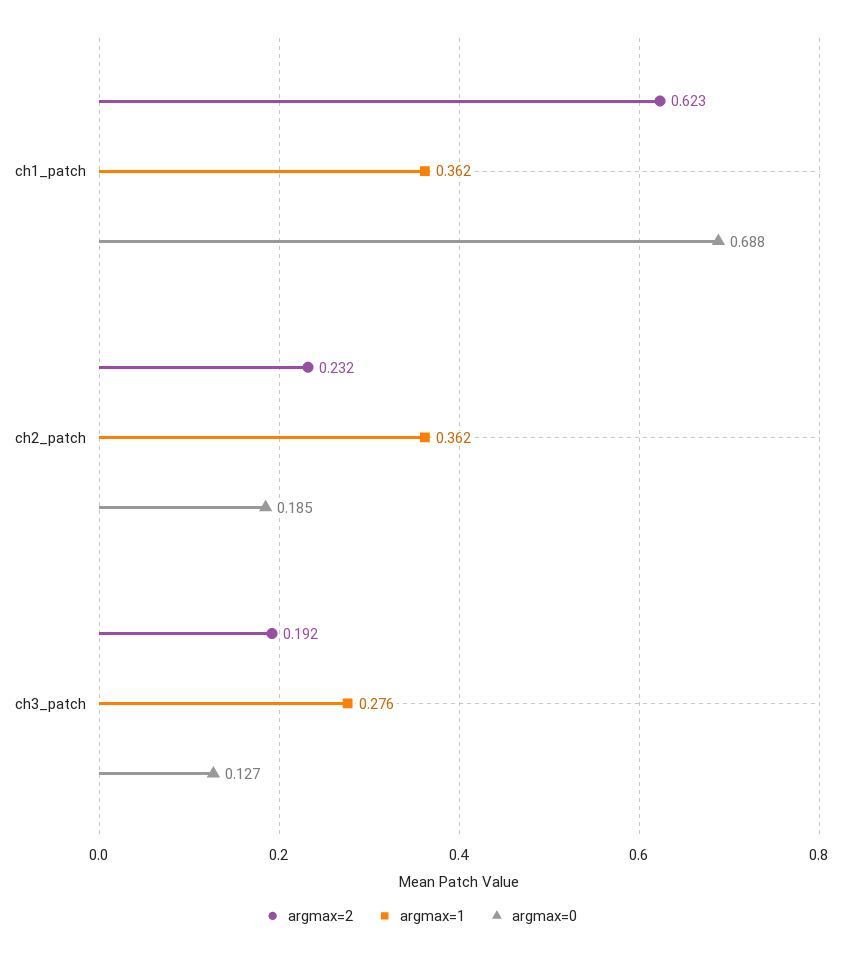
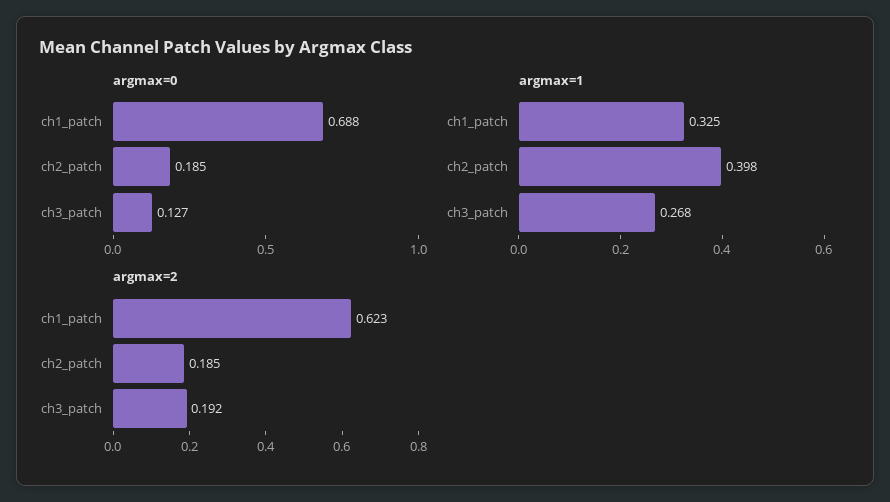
  {
    "argmax=2": {
      "ch1_patch": 0.623,
-     "ch2_patch": 0.232,
+     "ch2_patch": 0.185,
      "ch3_patch": 0.192
    },
    "argmax=1": {
-     "ch1_patch": 0.362,
+     "ch1_patch": 0.325,
-     "ch2_patch": 0.362,
+     "ch2_patch": 0.398,
-     "ch3_patch": 0.276
+     "ch3_patch": 0.268
    },
    "argmax=0": {
      "ch1_patch": 0.688,
      "ch2_patch": 0.185,
      "ch3_patch": 0.127
    }
  }

